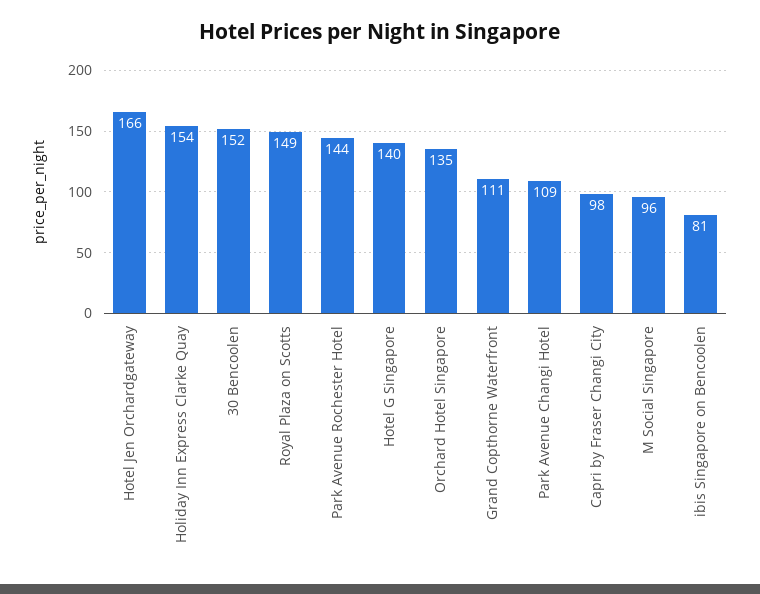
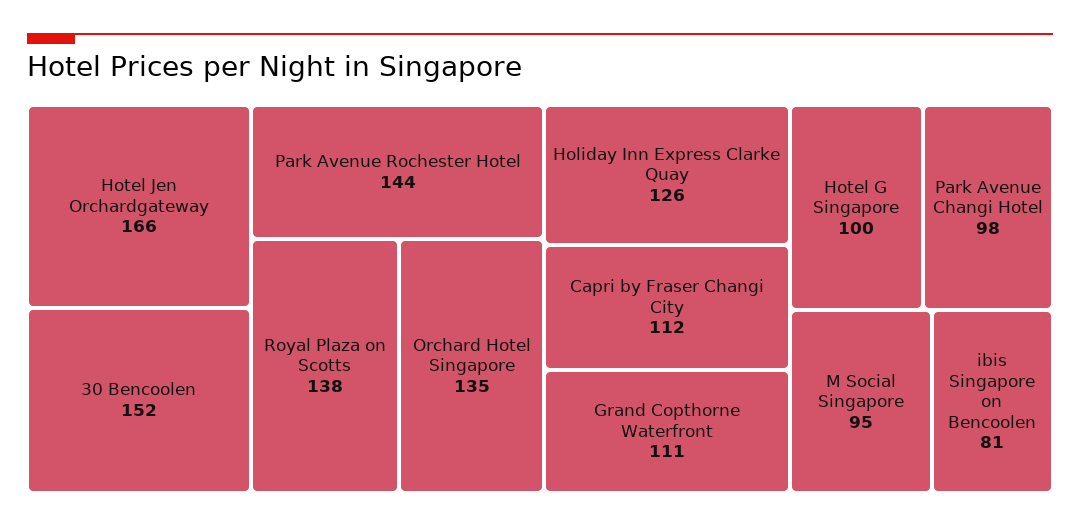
  {
    "Hotel Jen Orchardgateway": 166,
-   "Holiday Inn Express Clarke Quay": 154,
+   "Holiday Inn Express Clarke Quay": 126,
    "30 Bencoolen": 152,
-   "Royal Plaza on Scotts": 149,
+   "Royal Plaza on Scotts": 138,
    "Park Avenue Rochester Hotel": 144,
-   "Hotel G Singapore": 140,
+   "Hotel G Singapore": 100,
    "Orchard Hotel Singapore": 135,
    "Grand Copthorne Waterfront": 111,
-   "Park Avenue Changi Hotel": 109,
+   "Park Avenue Changi Hotel": 98,
-   "Capri by Fraser Changi City": 98,
+   "Capri by Fraser Changi City": 112,
-   "M Social Singapore": 96,
+   "M Social Singapore": 95,
    "ibis Singapore on Bencoolen": 81
  }

